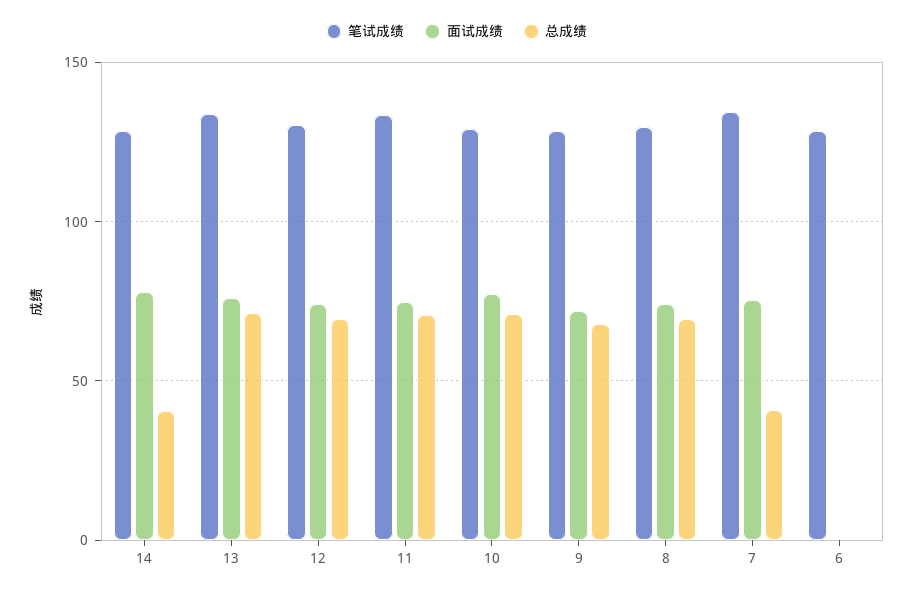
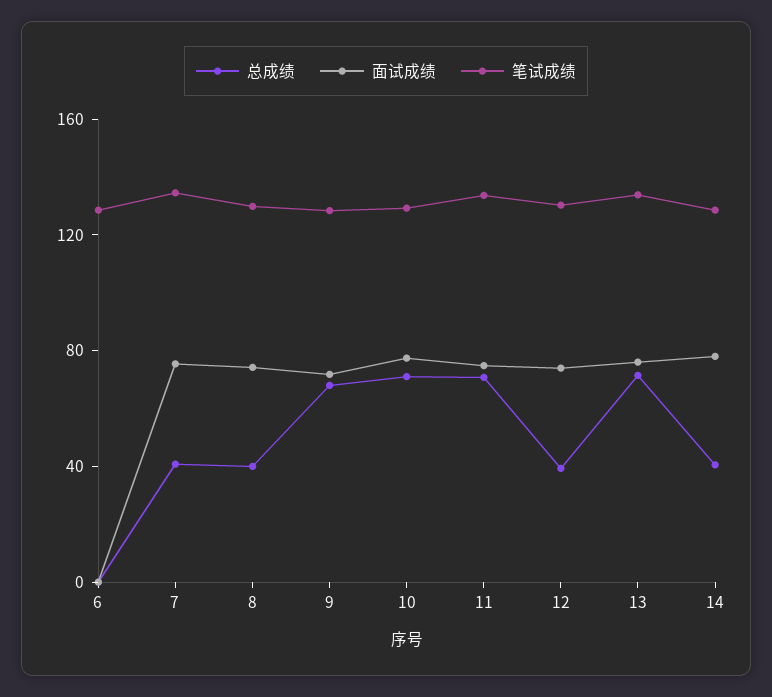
  {
    "笔试成绩": {
      "14": 130,
      "13": 135,
      "12": 130,
      "11": 135,
      "10": 130,
      "9": 130,
      "8": 130,
      "7": 135,
      "6": 130
    },
    "面试成绩": {
      "14": 80,
      "13": 75,
      "12": 75,
      "11": 75,
      "10": 75,
      "9": 70,
      "8": 75,
      "7": 75,
      "6": 0
    },
    "总成绩": {
      "14": 40,
      "13": 70,
-     "12": 70,
+     "12": 40,
      "11": 70,
      "10": 70,
      "9": 70,
-     "8": 70,
+     "8": 40,
      "7": 40,
      "6": 0
    }
  }

